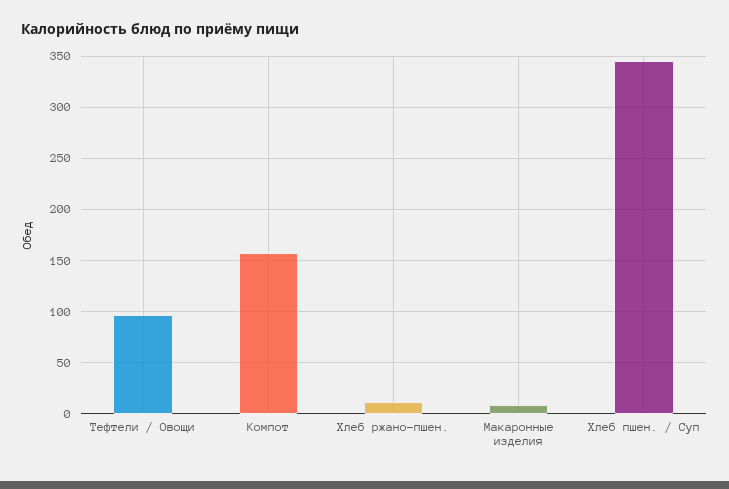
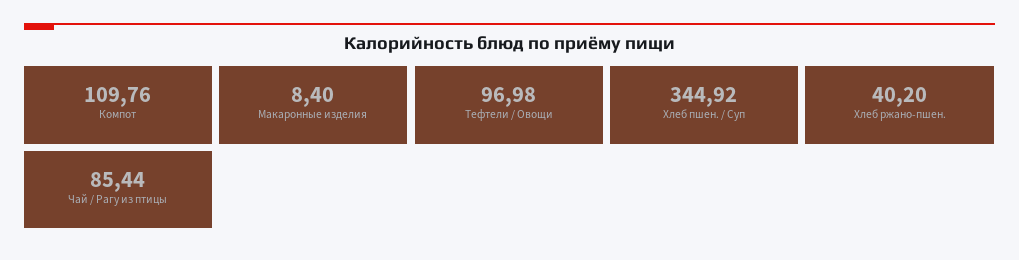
  {
    "Тефтели / Овощи": 96.98,
-   "Компот": 160,
+   "Компот": 109.76,
-   "Хлеб ржано-пшен.": 10,
+   "Хлеб ржано-пшен.": 40.2,
    "Макаронные изделия": 8.4,
-   "Хлеб пшен. / Суп": 344.92
+   "Хлеб пшен. / Суп": 344.92,
+   "Чай / Рагу из птицы": 85.44
  }

